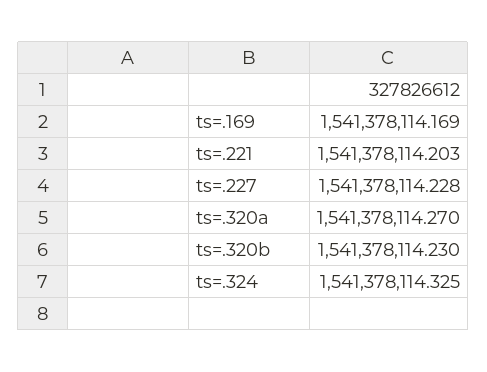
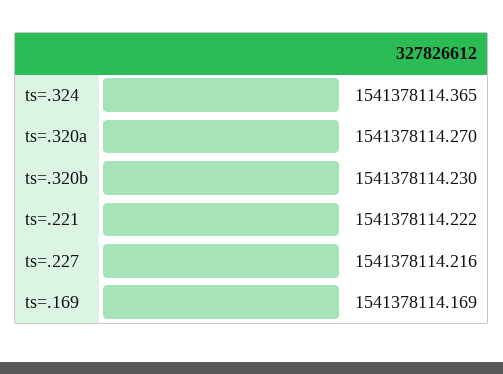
  {
    "ts=.169": 1541378114.169,
-   "ts=.221": 1541378114.203,
+   "ts=.221": 1541378114.222,
-   "ts=.227": 1541378114.228,
+   "ts=.227": 1541378114.216,
    "ts=.320a": 1541378114.27,
    "ts=.320b": 1541378114.23,
-   "ts=.324": 1541378114.325
+   "ts=.324": 1541378114.365
  }

